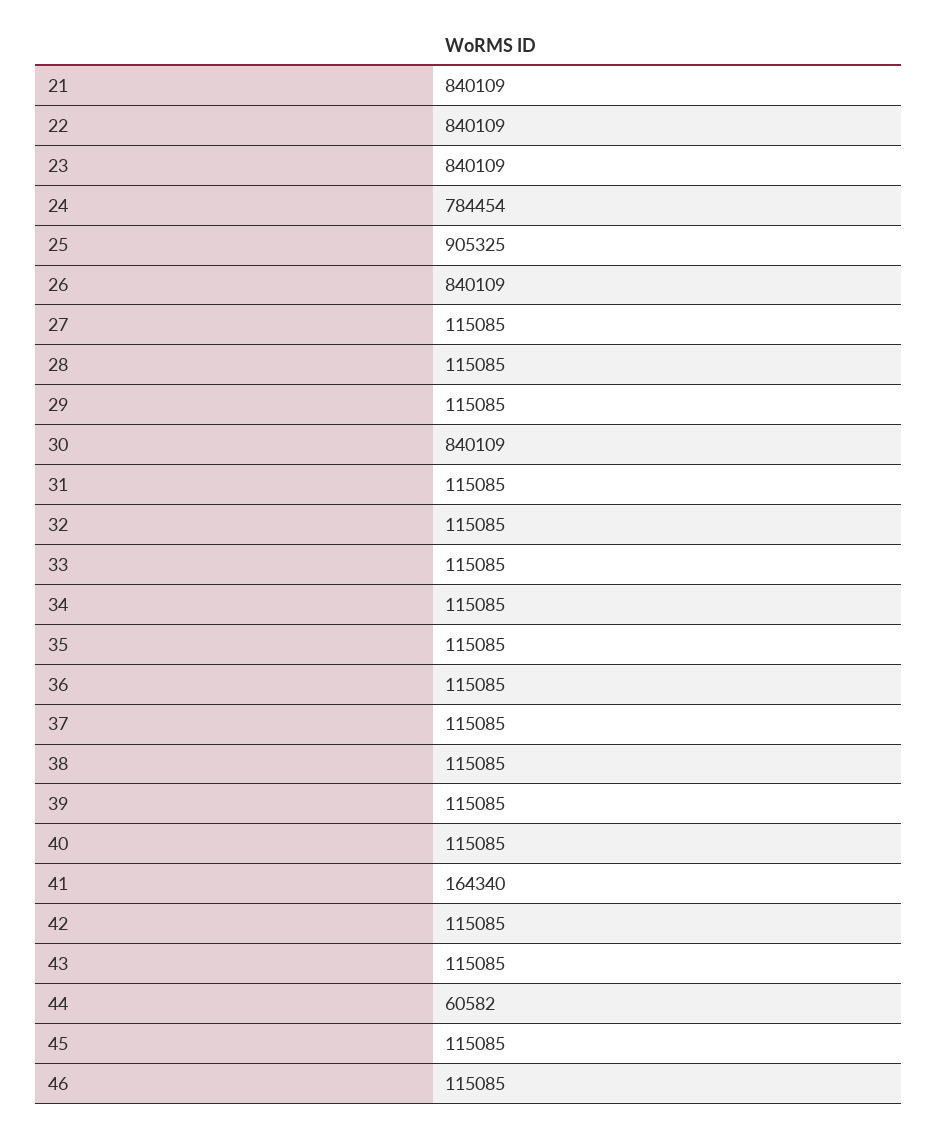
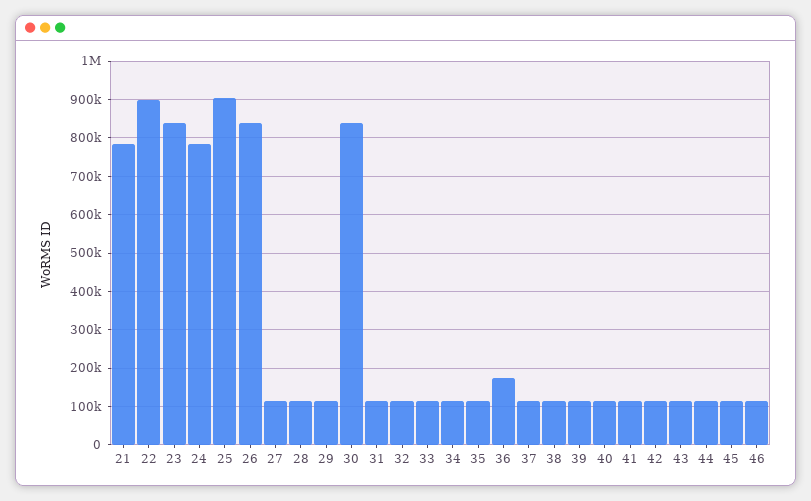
  {
-   "21": 840109,
+   "21": 780000,
-   "22": 840109,
+   "22": 900000,
    "23": 840109,
    "24": 784454,
    "25": 905325,
    "26": 840109,
    "27": 115085,
    "28": 115085,
    "29": 115085,
    "30": 840109,
    "31": 115085,
    "32": 115085,
    "33": 115085,
    "34": 115085,
    "35": 115085,
-   "36": 115085,
+   "36": 180000,
    "37": 115085,
    "38": 115085,
    "39": 115085,
    "40": 115085,
-   "41": 164340,
+   "41": 120000,
    "42": 115085,
    "43": 115085,
-   "44": 60582,
+   "44": 120000,
    "45": 115085,
    "46": 115085
  }

